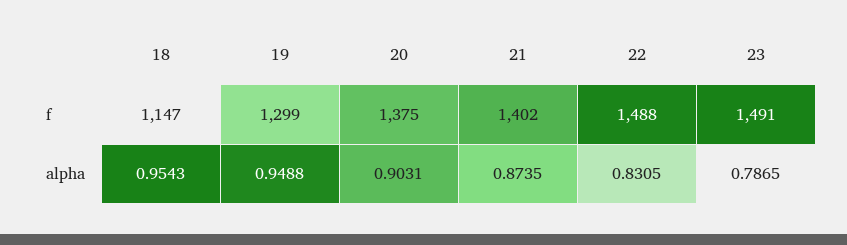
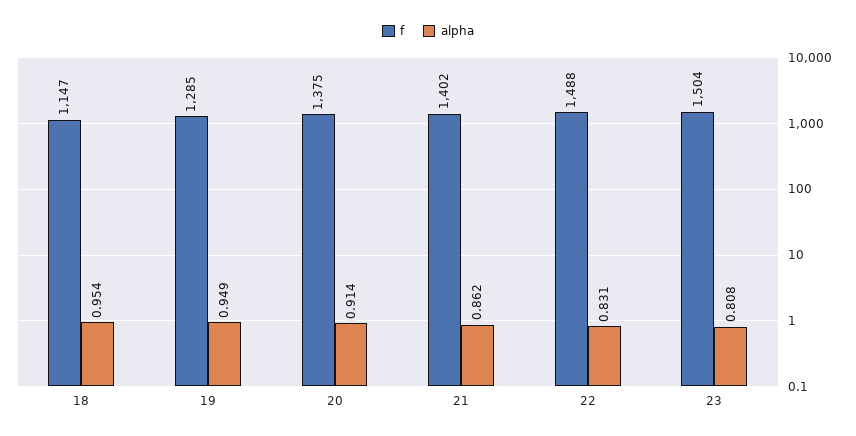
  {
    "f": {
      "18": 1147,
-     "19": 1299,
+     "19": 1285,
      "20": 1375,
      "21": 1402,
      "22": 1488,
-     "23": 1491
+     "23": 1504
    },
    "alpha": {
      "18": 0.9543,
      "19": 0.9488,
-     "20": 0.9031,
+     "20": 0.914,
-     "21": 0.8735,
+     "21": 0.862,
      "22": 0.8305,
-     "23": 0.7865
+     "23": 0.808
    }
  }

